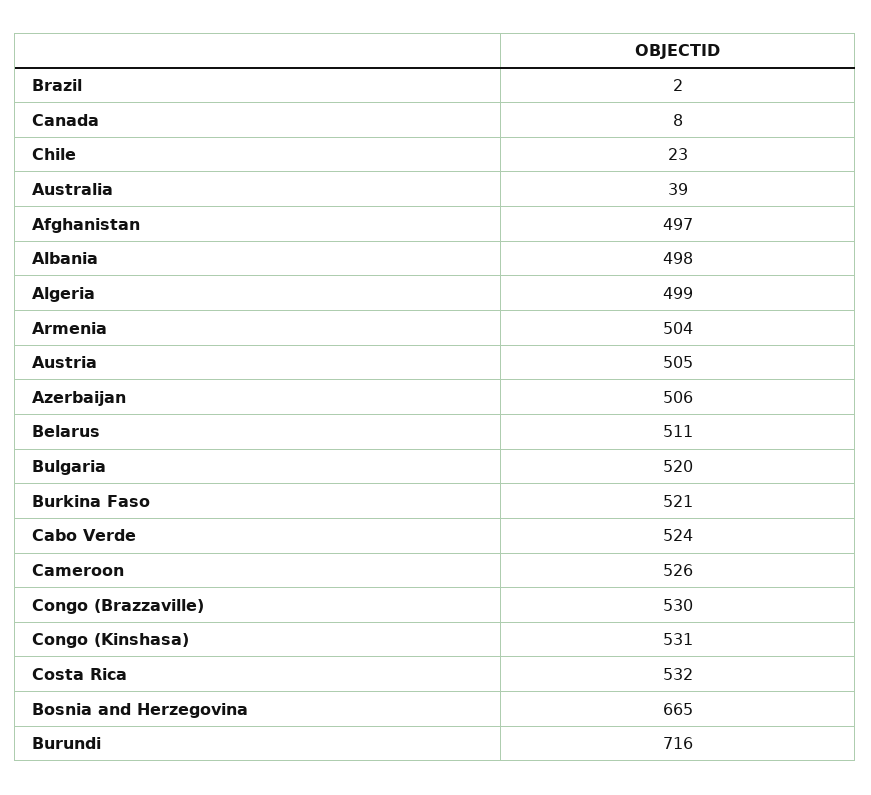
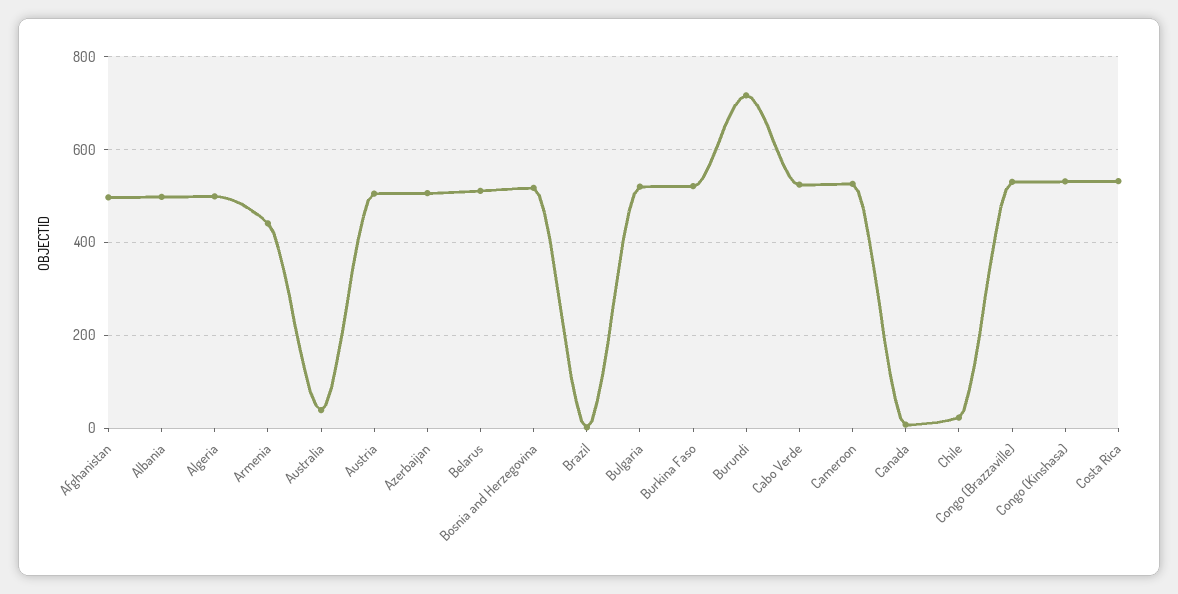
  {
    "Brazil": 2,
    "Canada": 8,
    "Chile": 23,
    "Australia": 39,
    "Afghanistan": 497,
    "Albania": 498,
    "Algeria": 499,
-   "Armenia": 504,
+   "Armenia": 440,
    "Austria": 505,
    "Azerbaijan": 506,
    "Belarus": 511,
    "Bulgaria": 520,
    "Burkina Faso": 521,
    "Cabo Verde": 524,
    "Cameroon": 526,
    "Congo (Brazzaville)": 530,
    "Congo (Kinshasa)": 531,
    "Costa Rica": 532,
-   "Bosnia and Herzegovina": 665,
+   "Bosnia and Herzegovina": 520,
    "Burundi": 716
  }

